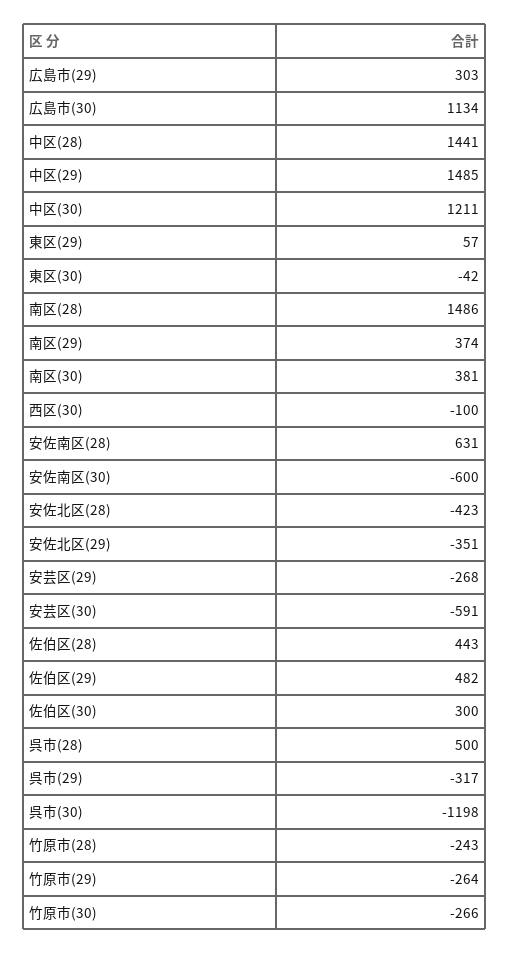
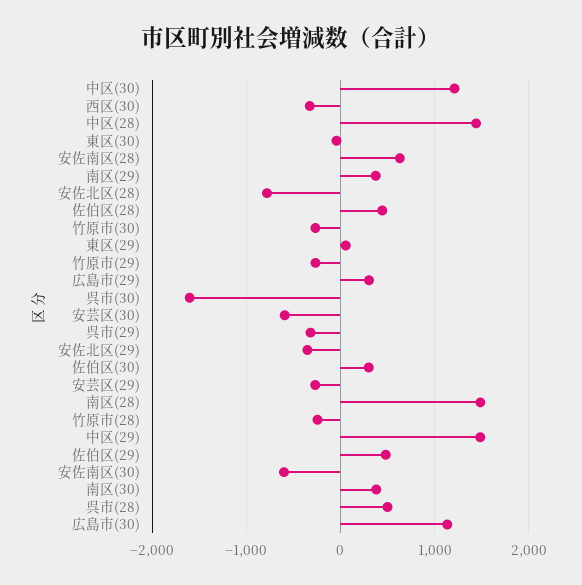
  {
    "広島市(29)": 303,
    "広島市(30)": 1134,
    "中区(28)": 1441,
    "中区(29)": 1485,
    "中区(30)": 1211,
    "東区(29)": 57,
    "東区(30)": -42,
    "南区(28)": 1486,
    "南区(29)": 374,
    "南区(30)": 381,
-   "西区(30)": -100,
+   "西区(30)": -300,
    "安佐南区(28)": 631,
    "安佐南区(30)": -600,
-   "安佐北区(28)": -423,
+   "安佐北区(28)": -800,
    "安佐北区(29)": -351,
    "安芸区(29)": -268,
    "安芸区(30)": -591,
    "佐伯区(28)": 443,
    "佐伯区(29)": 482,
    "佐伯区(30)": 300,
    "呉市(28)": 500,
    "呉市(29)": -317,
-   "呉市(30)": -1198,
+   "呉市(30)": -1600,
    "竹原市(28)": -243,
    "竹原市(29)": -264,
    "竹原市(30)": -266
  }

